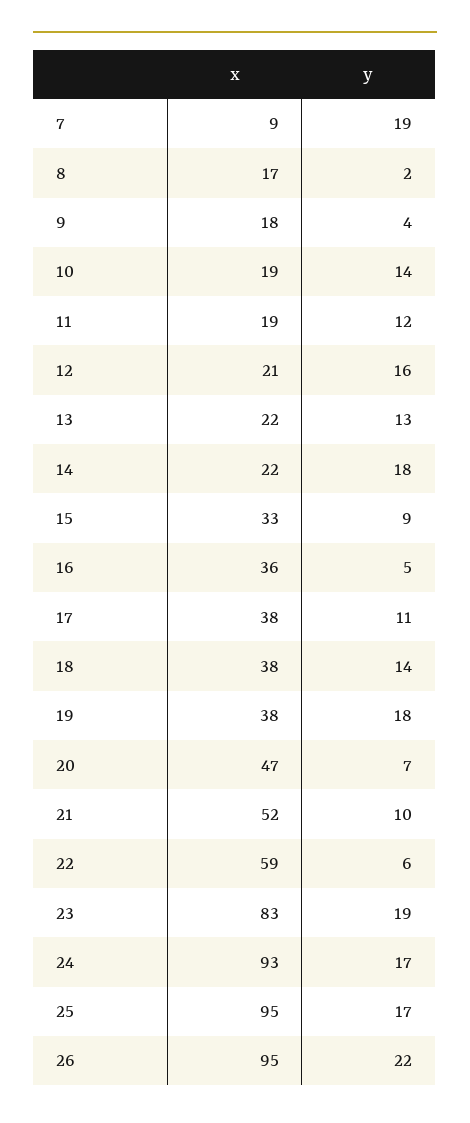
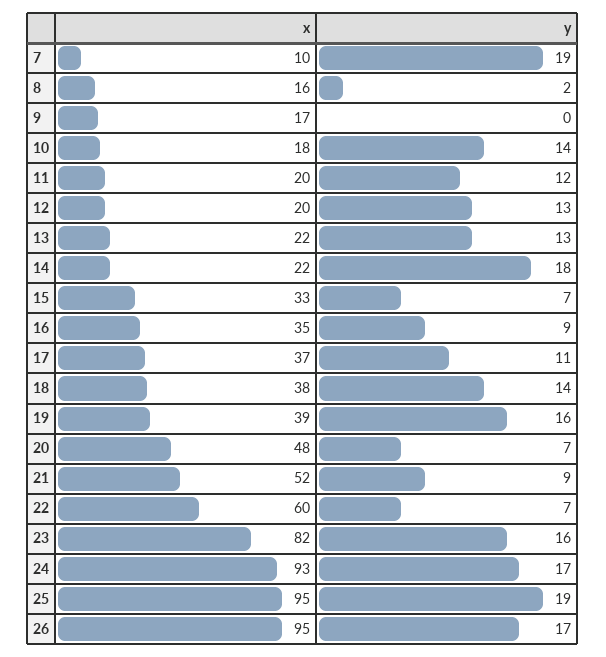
  {
    "x": {
-     "7": 9,
+     "7": 10,
-     "8": 17,
+     "8": 16,
-     "9": 18,
+     "9": 17,
-     "10": 19,
+     "10": 18,
-     "11": 19,
+     "11": 20,
-     "12": 21,
+     "12": 20,
      "13": 22,
      "14": 22,
      "15": 33,
-     "16": 36,
+     "16": 35,
-     "17": 38,
+     "17": 37,
      "18": 38,
-     "19": 38,
+     "19": 39,
-     "20": 47,
+     "20": 48,
      "21": 52,
-     "22": 59,
+     "22": 60,
-     "23": 83,
+     "23": 82,
      "24": 93,
      "25": 95,
      "26": 95
    },
    "y": {
      "7": 19,
      "8": 2,
-     "9": 4,
+     "9": 0,
      "10": 14,
      "11": 12,
-     "12": 16,
+     "12": 13,
      "13": 13,
      "14": 18,
-     "15": 9,
+     "15": 7,
-     "16": 5,
+     "16": 9,
      "17": 11,
      "18": 14,
-     "19": 18,
+     "19": 16,
      "20": 7,
-     "21": 10,
+     "21": 9,
-     "22": 6,
+     "22": 7,
-     "23": 19,
+     "23": 16,
      "24": 17,
-     "25": 17,
+     "25": 19,
-     "26": 22
+     "26": 17
    }
  }

